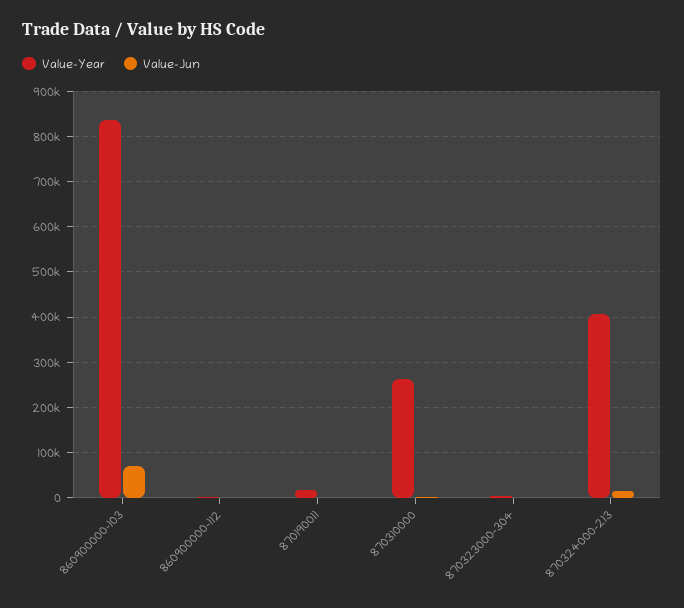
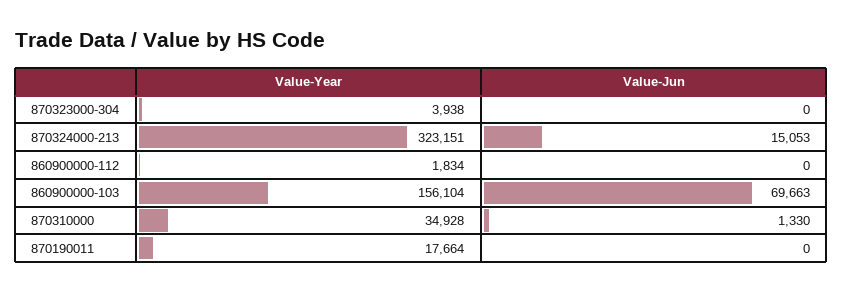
  {
    "Value-Year": {
-     "860900000-103": 840000,
+     "860900000-103": 156104,
      "860900000-112": 1834,
      "870190011": 17664,
-     "870310000": 260000,
+     "870310000": 34928,
      "870323000-304": 3938,
-     "870324000-213": 400000
+     "870324000-213": 323151
    },
    "Value-Jun": {
      "860900000-103": 69663,
      "860900000-112": 0,
      "870190011": 0,
      "870310000": 1330,
      "870323000-304": 0,
      "870324000-213": 15053
    }
  }

